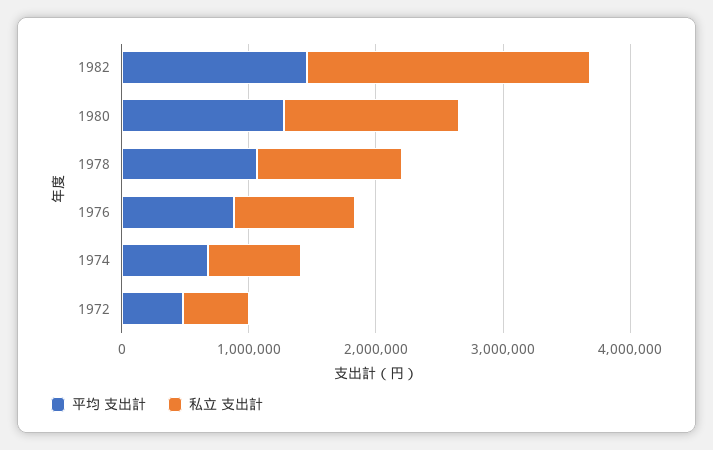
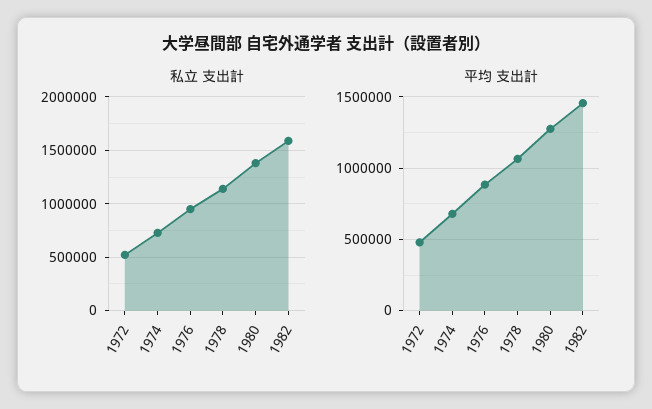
  {
    "平均 支出計": {
      "1982": 1450000,
      "1980": 1300000,
      "1978": 1050000,
      "1976": 900000,
      "1974": 700000,
      "1972": 500000
    },
    "私立 支出計": {
-     "1982": 2200000,
+     "1982": 1600000,
      "1980": 1400000,
      "1978": 1100000,
      "1976": 900000,
      "1974": 700000,
      "1972": 500000
    }
  }

